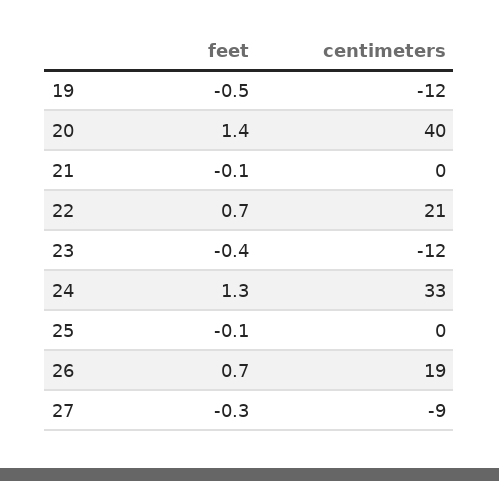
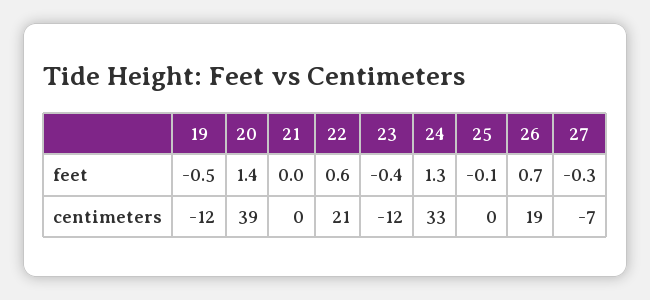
  {
    "feet": {
      "19": -0.5,
      "20": 1.4,
-     "21": -0.1,
+     "21": 0,
-     "22": 0.7,
+     "22": 0.6,
      "23": -0.4,
      "24": 1.3,
      "25": -0.1,
      "26": 0.7,
      "27": -0.3
    },
    "centimeters": {
      "19": -12,
-     "20": 40,
+     "20": 39,
      "21": 0,
      "22": 21,
      "23": -12,
      "24": 33,
      "25": 0,
      "26": 19,
-     "27": -9
+     "27": -7
    }
  }

